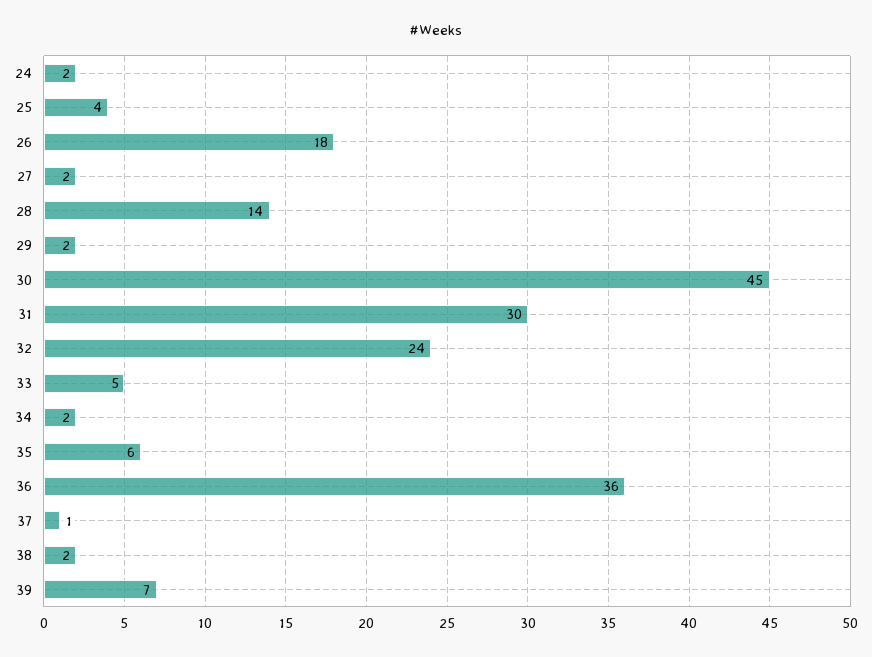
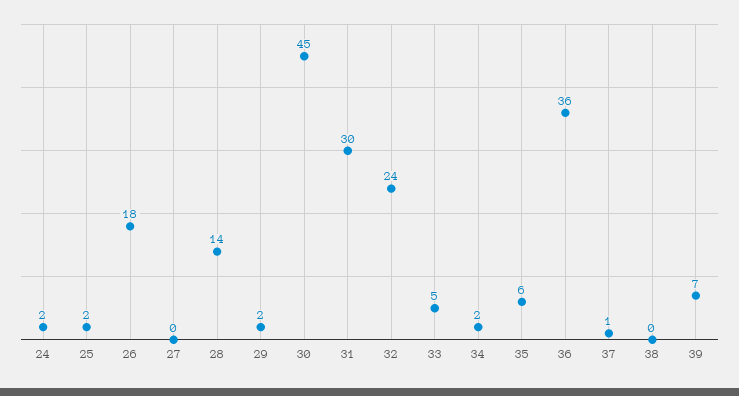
  {
    "24": 2,
-   "25": 4,
+   "25": 2,
    "26": 18,
-   "27": 2,
+   "27": 0,
    "28": 14,
    "29": 2,
    "30": 45,
    "31": 30,
    "32": 24,
    "33": 5,
    "34": 2,
    "35": 6,
    "36": 36,
    "37": 1,
-   "38": 2,
+   "38": 0,
    "39": 7
  }

